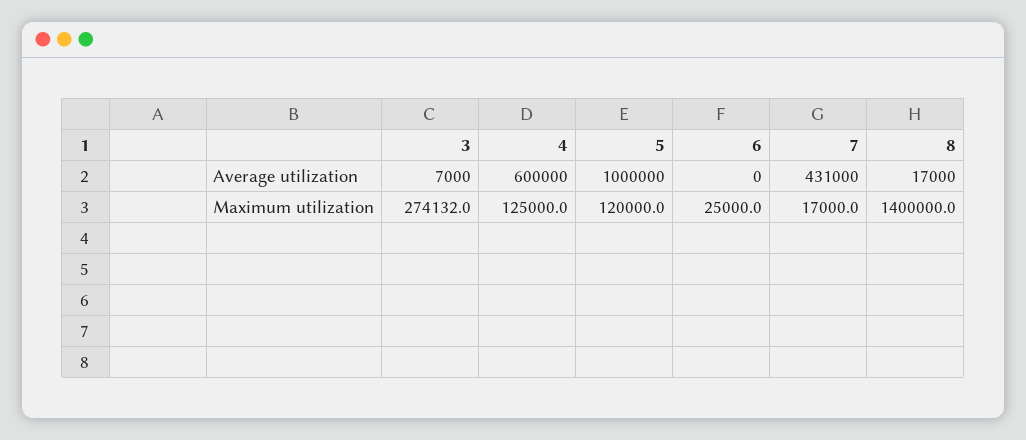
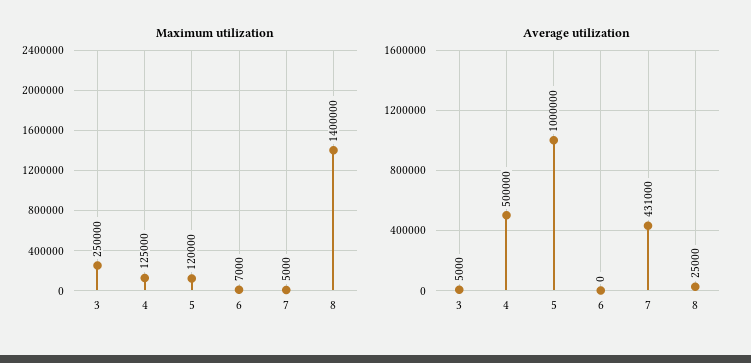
  {
    "Average utilization": {
-     "3": 7000,
+     "3": 5000,
-     "4": 600000,
+     "4": 500000,
      "5": 1000000,
      "6": 0,
      "7": 431000,
-     "8": 17000
+     "8": 25000
    },
    "Maximum utilization": {
-     "3": 274132,
+     "3": 250000,
      "4": 125000,
      "5": 120000,
-     "6": 25000,
+     "6": 7000,
-     "7": 17000,
+     "7": 5000,
      "8": 1400000
    }
  }

